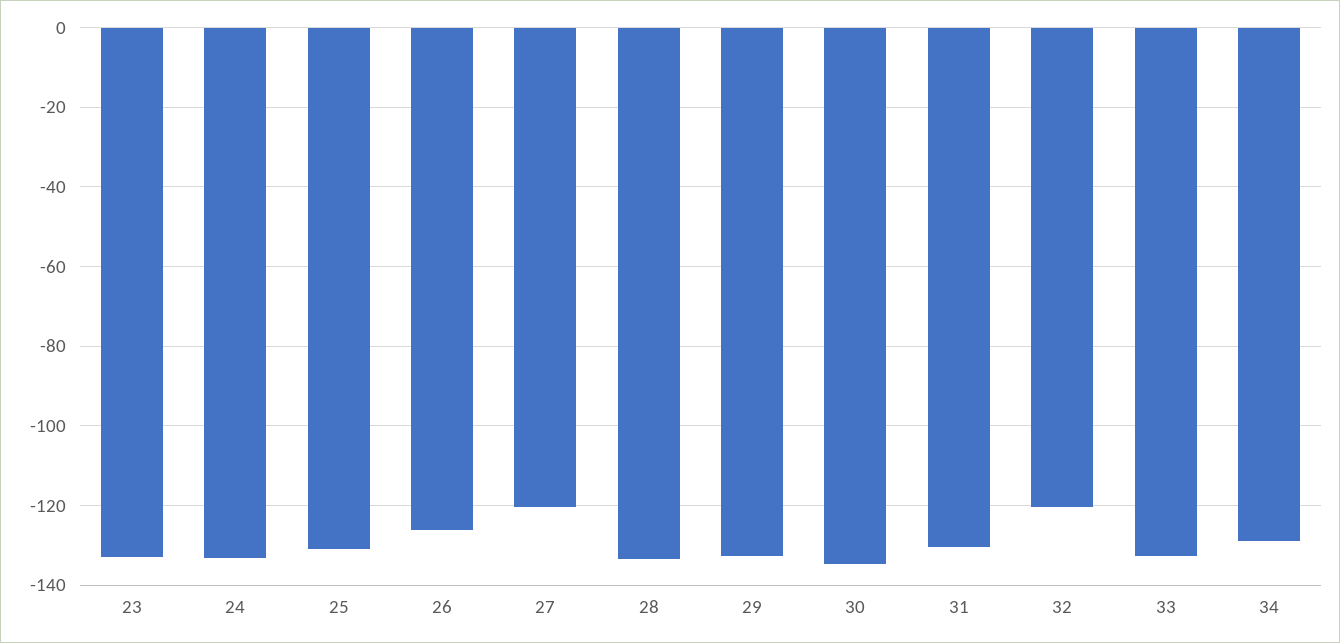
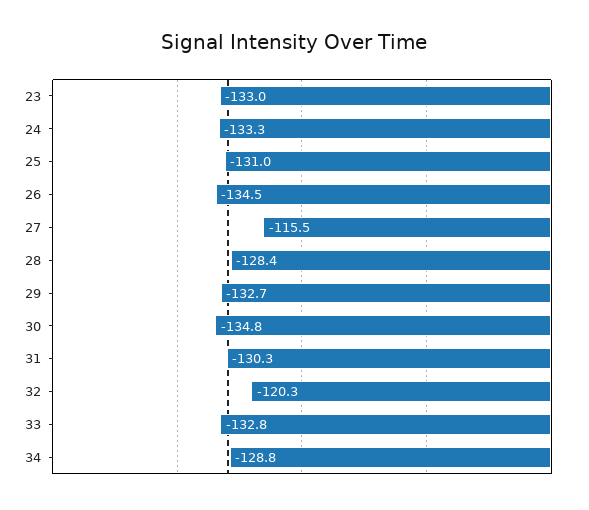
  {
    "23": -133,
    "24": -133.3,
    "25": -131,
-   "26": -126,
+   "26": -134.5,
-   "27": -120,
+   "27": -115.5,
-   "28": -134,
+   "28": -128.4,
    "29": -132.7,
    "30": -134.8,
    "31": -130.3,
    "32": -120.3,
    "33": -132.8,
    "34": -128.8
  }

